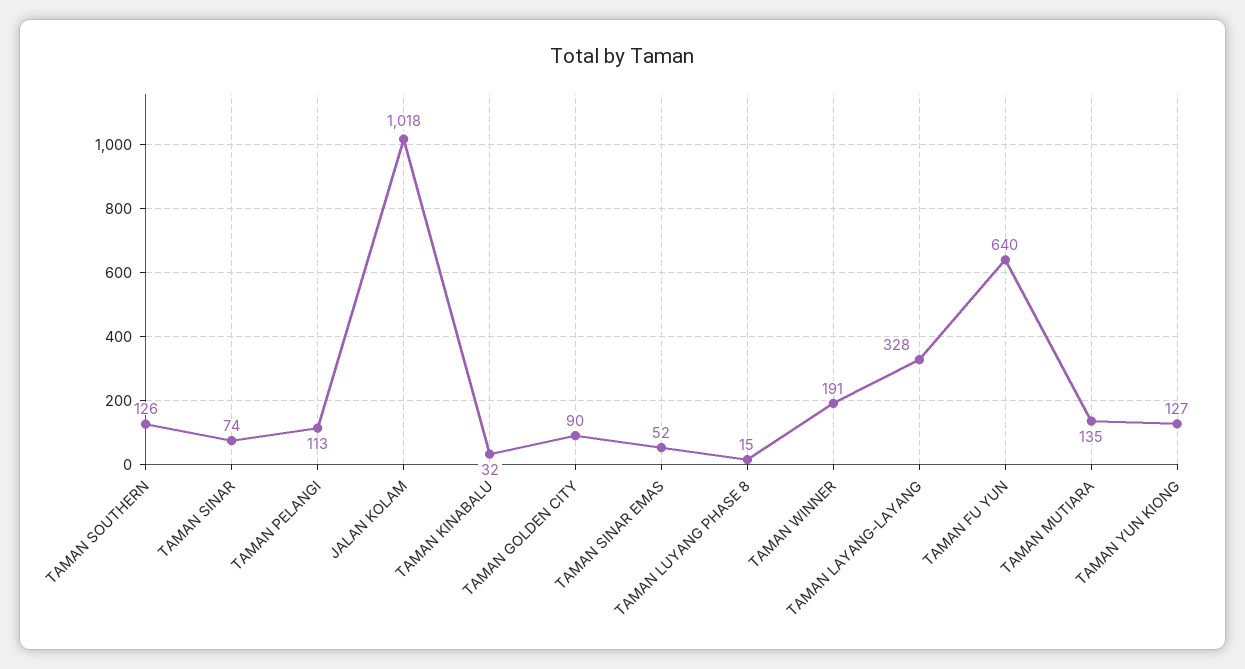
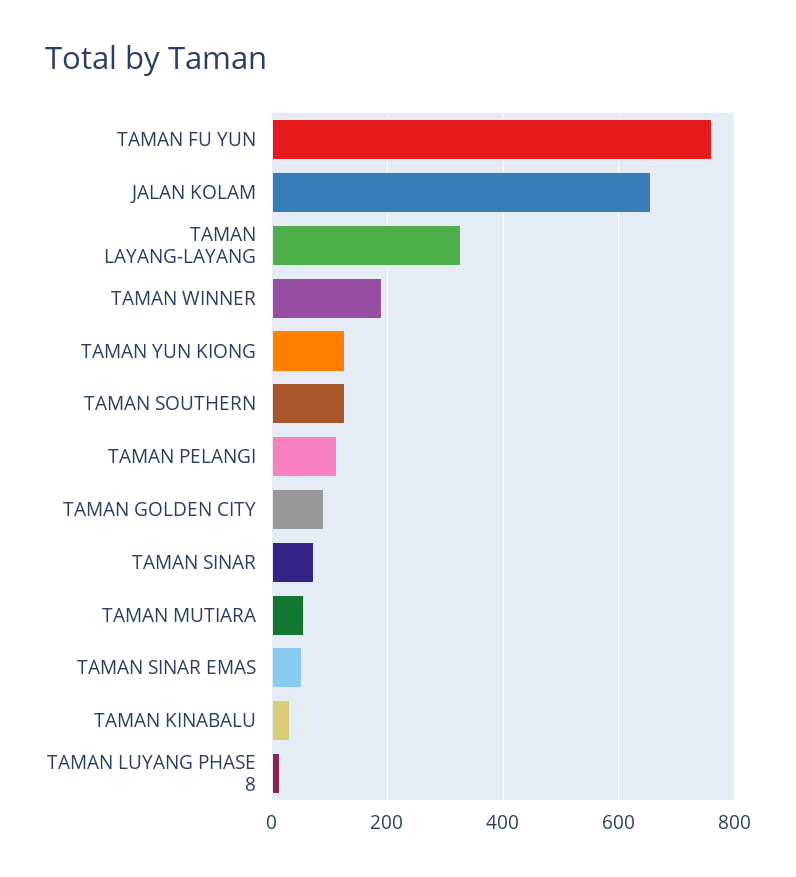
  {
    "TAMAN SOUTHERN": 126,
    "TAMAN SINAR": 74,
    "TAMAN PELANGI": 113,
-   "JALAN KOLAM": 1018,
+   "JALAN KOLAM": 660,
    "TAMAN KINABALU": 32,
    "TAMAN GOLDEN CITY": 90,
    "TAMAN SINAR EMAS": 52,
    "TAMAN LUYANG PHASE 8": 15,
    "TAMAN WINNER": 191,
    "TAMAN LAYANG-LAYANG": 328,
-   "TAMAN FU YUN": 640,
+   "TAMAN FU YUN": 760,
-   "TAMAN MUTIARA": 135,
+   "TAMAN MUTIARA": 60,
    "TAMAN YUN KIONG": 127
  }

